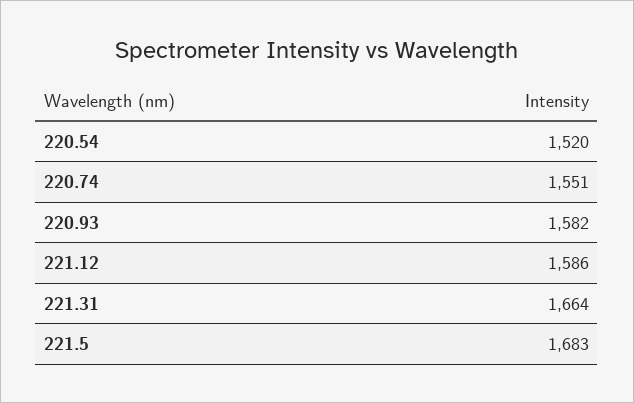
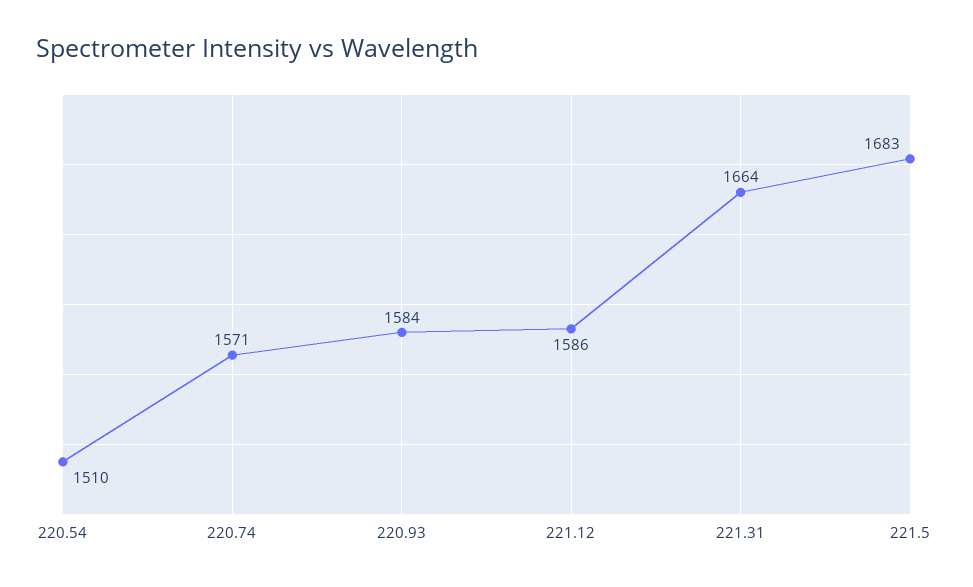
  {
-   "220.54": 1520,
+   "220.54": 1510,
-   "220.74": 1551,
+   "220.74": 1571,
-   "220.93": 1582,
+   "220.93": 1584,
    "221.12": 1586,
    "221.31": 1664,
    "221.5": 1683
  }

